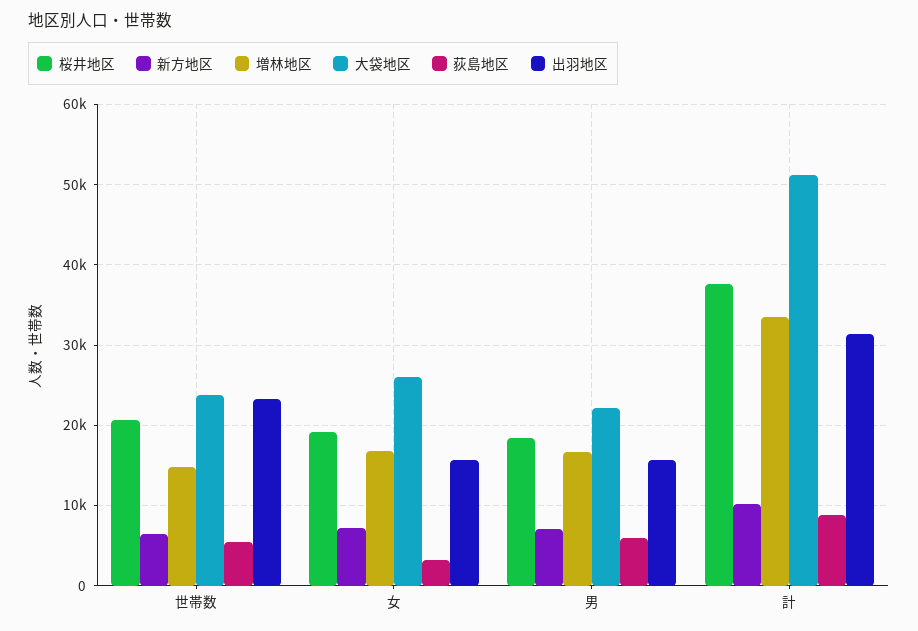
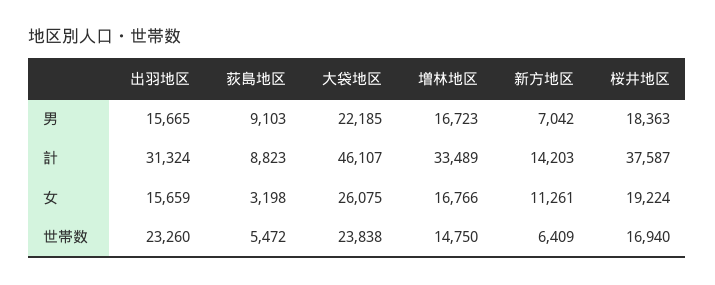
  {
    "桜井地区": {
-     "世帯数": 21000,
+     "世帯数": 16940,
      "女": 19224,
      "男": 18363,
      "計": 37587
    },
    "新方地区": {
      "世帯数": 6409,
-     "女": 7000,
+     "女": 11261,
      "男": 7042,
-     "計": 10000
+     "計": 14203
    },
    "増林地区": {
      "世帯数": 14750,
      "女": 16766,
      "男": 16723,
      "計": 33489
    },
    "大袋地区": {
      "世帯数": 23838,
      "女": 26075,
      "男": 22185,
-     "計": 51000
+     "計": 46107
    },
    "荻島地区": {
      "世帯数": 5472,
      "女": 3198,
-     "男": 6000,
+     "男": 9103,
      "計": 8823
    },
    "出羽地区": {
      "世帯数": 23260,
      "女": 15659,
      "男": 15665,
      "計": 31324
    }
  }

